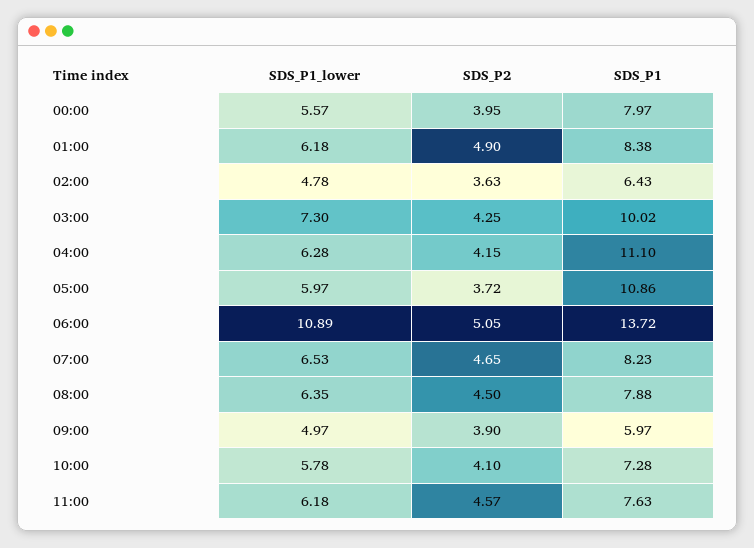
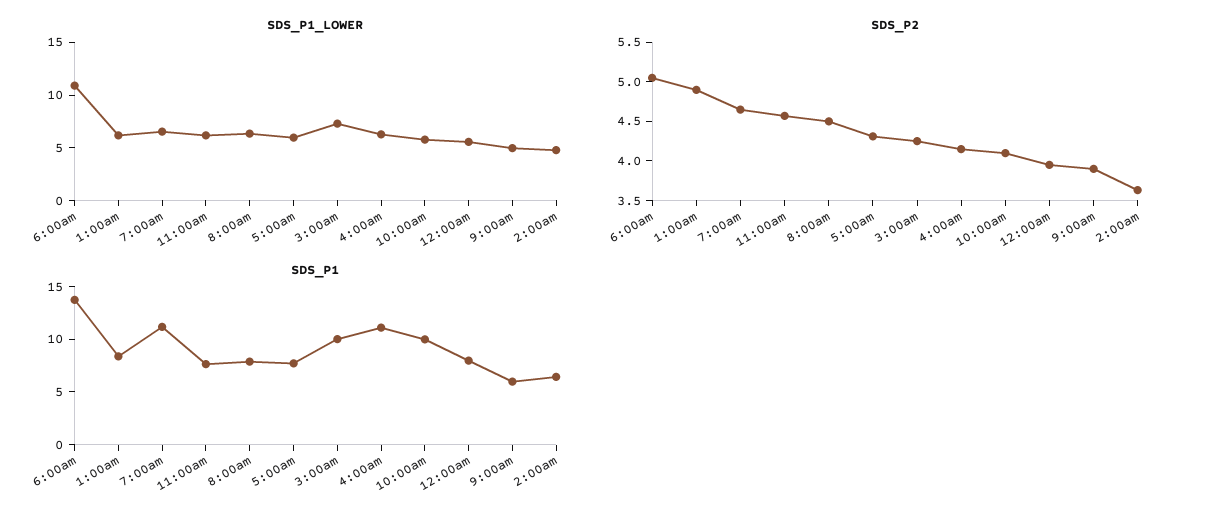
  {
    "SDS_P1_lower": {
      "00:00": 5.57,
      "01:00": 6.18,
      "02:00": 4.78,
      "03:00": 7.3,
      "04:00": 6.28,
      "05:00": 5.97,
      "06:00": 10.89,
      "07:00": 6.53,
      "08:00": 6.35,
      "09:00": 4.97,
      "10:00": 5.78,
      "11:00": 6.18
    },
    "SDS_P2": {
      "00:00": 3.95,
      "01:00": 4.9,
      "02:00": 3.63,
      "03:00": 4.25,
      "04:00": 4.15,
-     "05:00": 3.72,
+     "05:00": 4.25,
      "06:00": 5.05,
      "07:00": 4.65,
      "08:00": 4.5,
      "09:00": 3.9,
      "10:00": 4.1,
      "11:00": 4.57
    },
    "SDS_P1": {
      "00:00": 7.97,
      "01:00": 8.38,
      "02:00": 6.43,
      "03:00": 10.02,
      "04:00": 11.1,
-     "05:00": 10.86,
+     "05:00": 8,
      "06:00": 13.72,
-     "07:00": 8.23,
+     "07:00": 11,
      "08:00": 7.88,
      "09:00": 5.97,
-     "10:00": 7.28,
+     "10:00": 10,
      "11:00": 7.63
    }
  }

